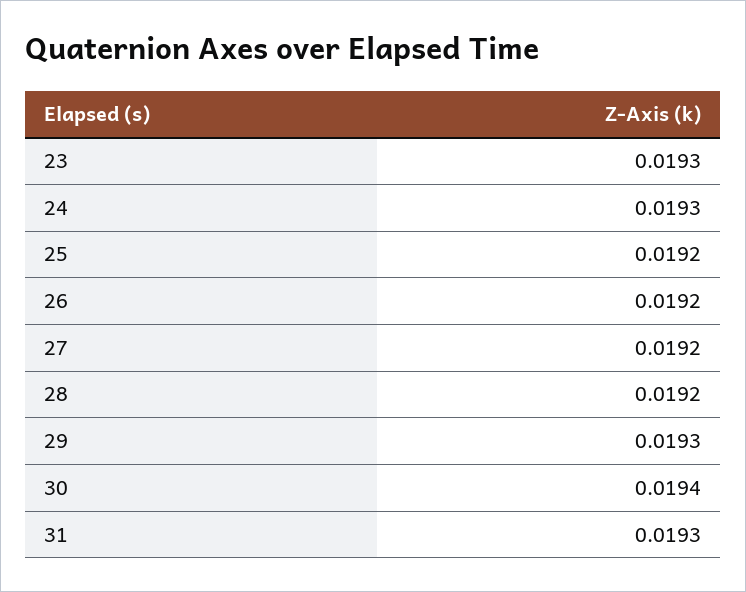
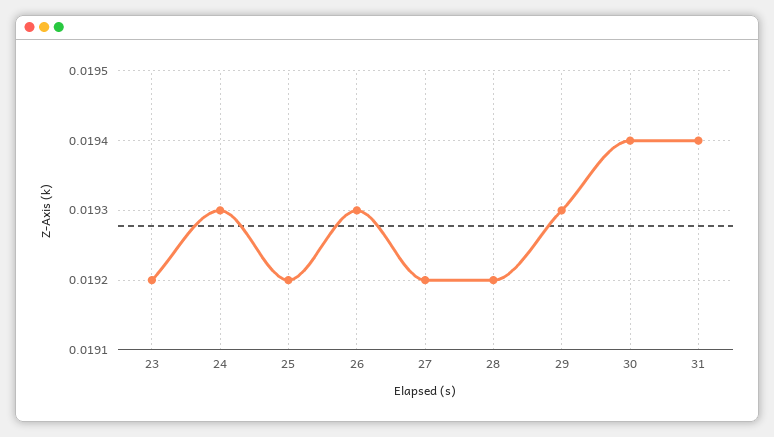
  {
-   "23": 0.0193,
+   "23": 0.0192,
    "24": 0.0193,
    "25": 0.0192,
-   "26": 0.0192,
+   "26": 0.0193,
    "27": 0.0192,
    "28": 0.0192,
    "29": 0.0193,
    "30": 0.0194,
-   "31": 0.0193
+   "31": 0.0194
  }

